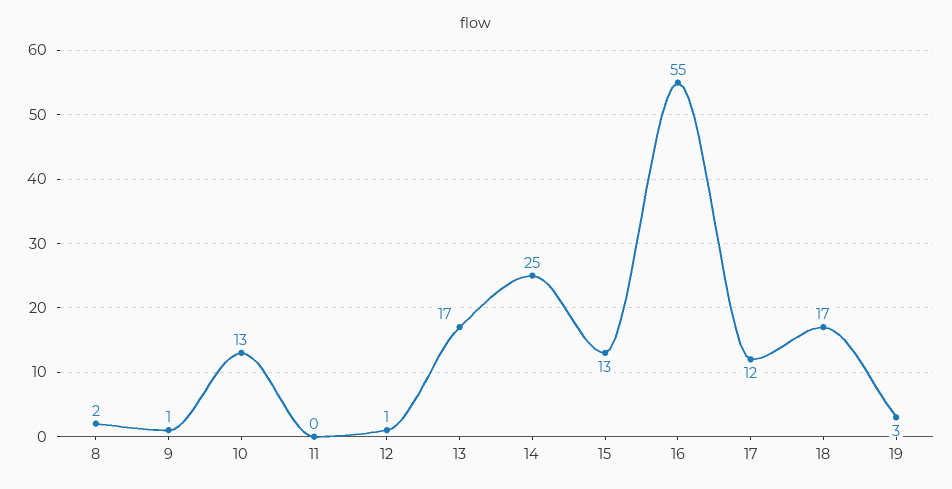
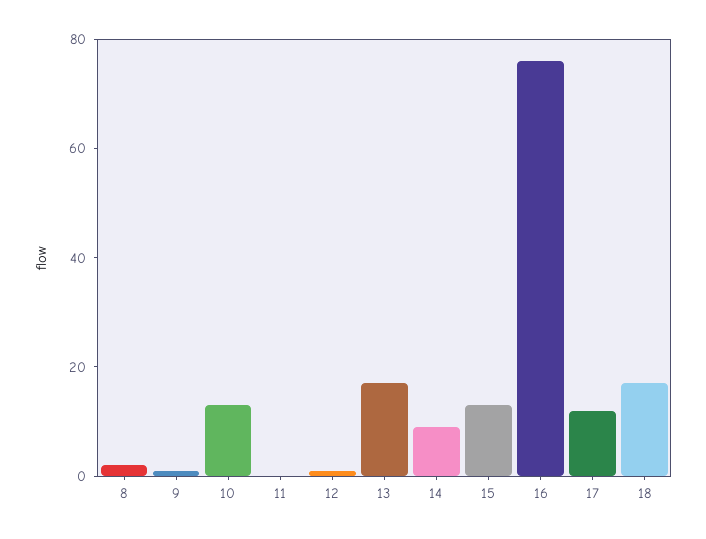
  {
    "8": 2,
    "9": 1,
    "10": 13,
    "11": 0,
    "12": 1,
    "13": 17,
-   "14": 25,
+   "14": 10,
    "15": 13,
-   "16": 55,
+   "16": 75,
    "17": 12,
-   "18": 17,
+   "18": 17
-   "19": 3
  }

